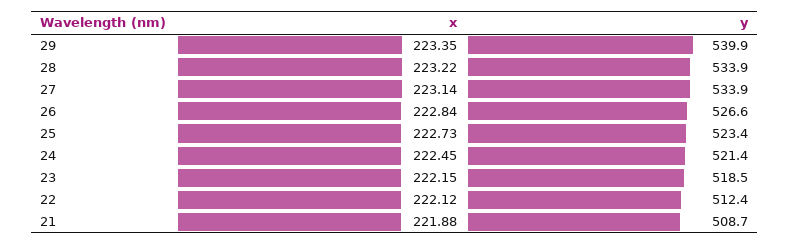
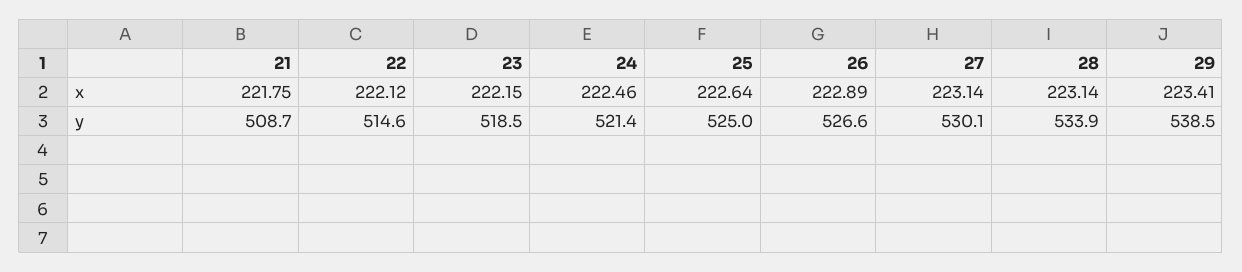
  {
    "x": {
-     "29": 223.35,
+     "29": 223.41,
-     "28": 223.22,
+     "28": 223.14,
      "27": 223.14,
-     "26": 222.84,
+     "26": 222.89,
-     "25": 222.73,
+     "25": 222.64,
-     "24": 222.45,
+     "24": 222.46,
      "23": 222.15,
      "22": 222.12,
-     "21": 221.88
+     "21": 221.75
    },
    "y": {
-     "29": 539.9,
+     "29": 538.5,
      "28": 533.9,
-     "27": 533.9,
+     "27": 530.1,
      "26": 526.6,
-     "25": 523.4,
+     "25": 525,
      "24": 521.4,
      "23": 518.5,
-     "22": 512.4,
+     "22": 514.6,
      "21": 508.7
    }
  }

